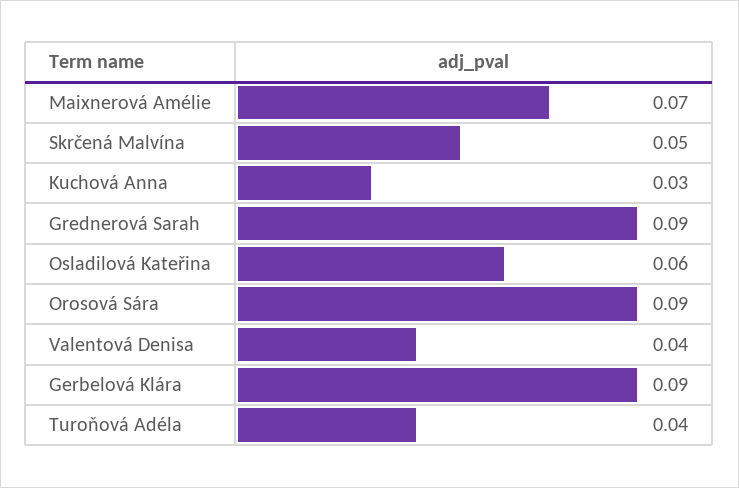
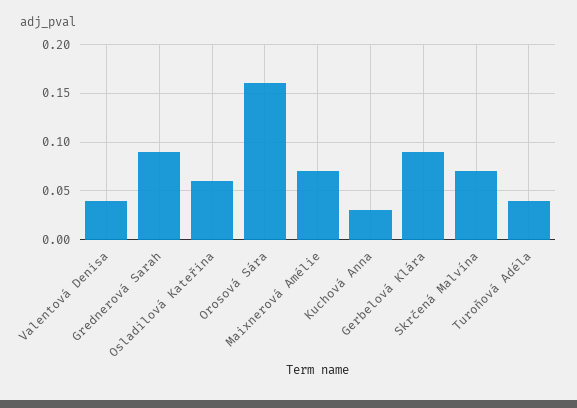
  {
    "Maixnerová Amélie": 0.07,
-   "Skrčená Malvína": 0.05,
+   "Skrčená Malvína": 0.07,
    "Kuchová Anna": 0.03,
    "Grednerová Sarah": 0.09,
    "Osladilová Kateřina": 0.06,
-   "Orosová Sára": 0.09,
+   "Orosová Sára": 0.16,
    "Valentová Denisa": 0.04,
    "Gerbelová Klára": 0.09,
    "Turoňová Adéla": 0.04
  }

